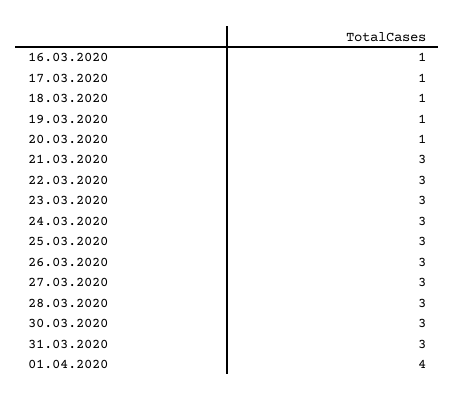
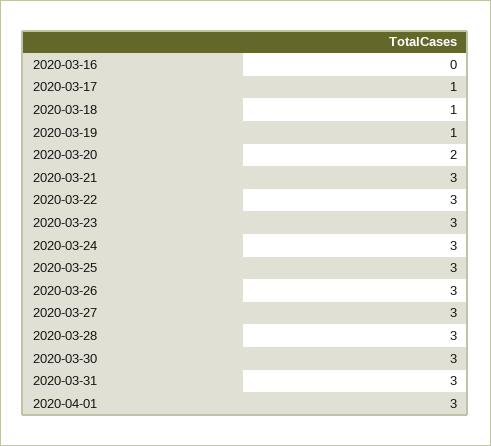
  {
-   "16.03.2020": 1,
+   "16.03.2020": 0,
    "17.03.2020": 1,
    "18.03.2020": 1,
    "19.03.2020": 1,
-   "20.03.2020": 1,
+   "20.03.2020": 2,
    "21.03.2020": 3,
    "22.03.2020": 3,
    "23.03.2020": 3,
    "24.03.2020": 3,
    "25.03.2020": 3,
    "26.03.2020": 3,
    "27.03.2020": 3,
    "28.03.2020": 3,
    "30.03.2020": 3,
    "31.03.2020": 3,
-   "01.04.2020": 4
+   "01.04.2020": 3
  }

